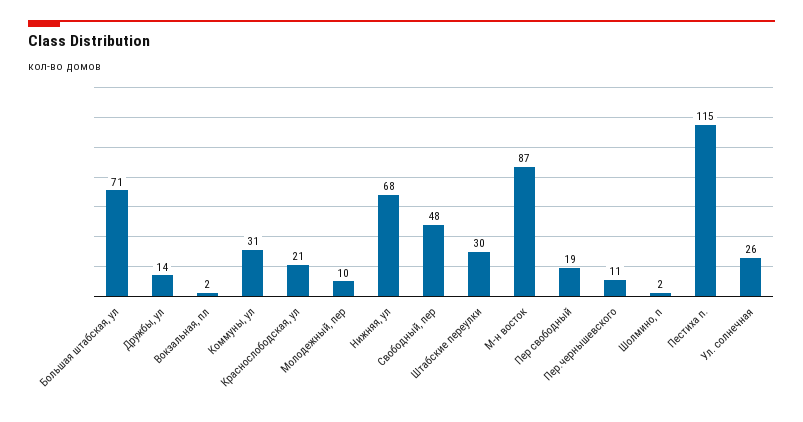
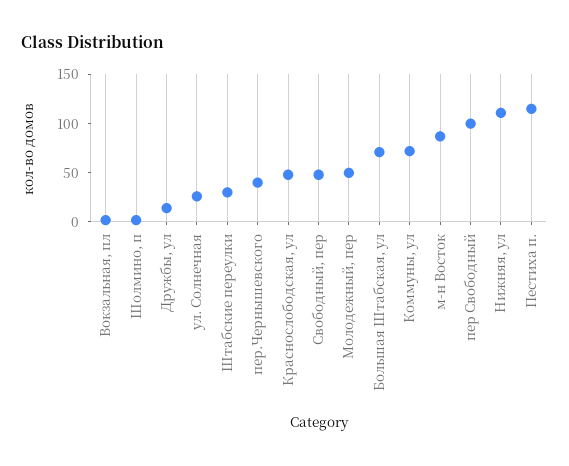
  {
    "Большая штабская, ул": 71,
    "Дружбы, ул": 14,
    "Вокзальная, пл": 2,
-   "Коммуны, ул": 31,
+   "Коммуны, ул": 70,
-   "Краснослободская, ул": 21,
+   "Краснослободская, ул": 50,
-   "Молодежный, пер": 10,
+   "Молодежный, пер": 50,
-   "Нижняя, ул": 68,
+   "Нижняя, ул": 110,
    "Свободный, пер": 48,
    "Штабские переулки": 30,
    "М-н восток": 87,
-   "Пер свободный": 19,
+   "Пер свободный": 100,
-   "Пер.чернышевского": 11,
+   "Пер.чернышевского": 40,
    "Шолмино, п": 2,
    "Пестиха п.": 115,
    "Ул. солнечная": 26
  }

